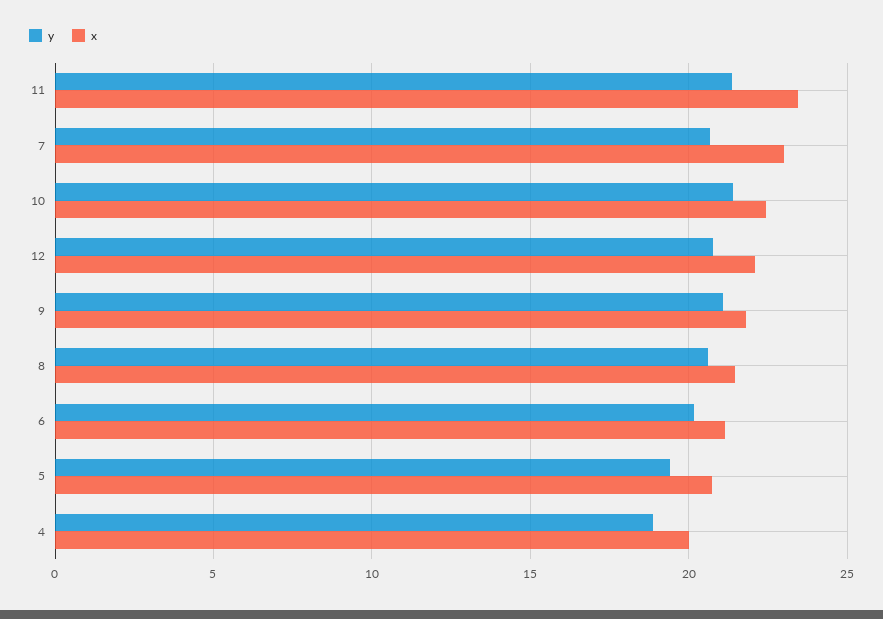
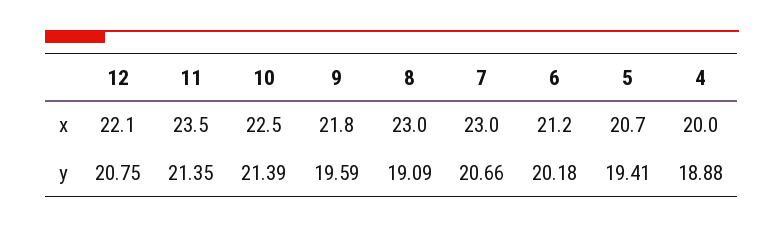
  {
    "y": {
      "11": 21.35,
      "7": 20.66,
      "10": 21.39,
      "12": 20.75,
-     "9": 21,
+     "9": 19.59,
-     "8": 20.5,
+     "8": 19.09,
      "6": 20.18,
      "5": 19.41,
      "4": 18.88
    },
    "x": {
      "11": 23.5,
      "7": 23,
      "10": 22.5,
      "12": 22.1,
      "9": 21.8,
-     "8": 21.5,
+     "8": 23,
      "6": 21.2,
      "5": 20.7,
      "4": 20
    }
  }

